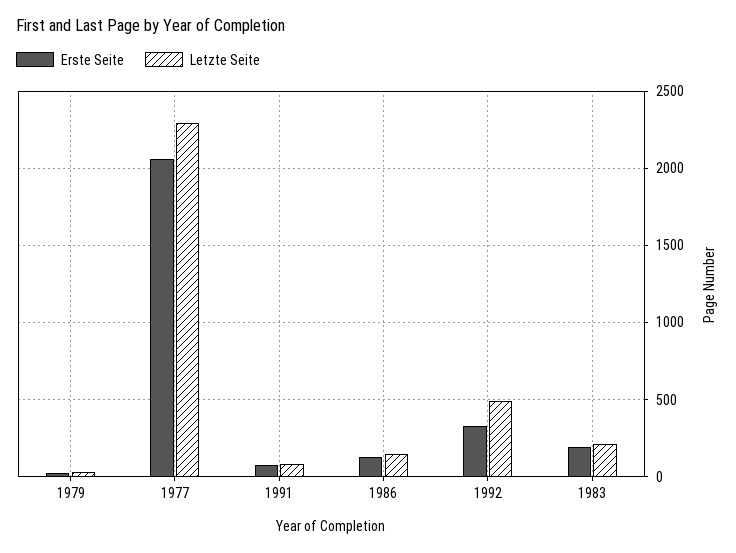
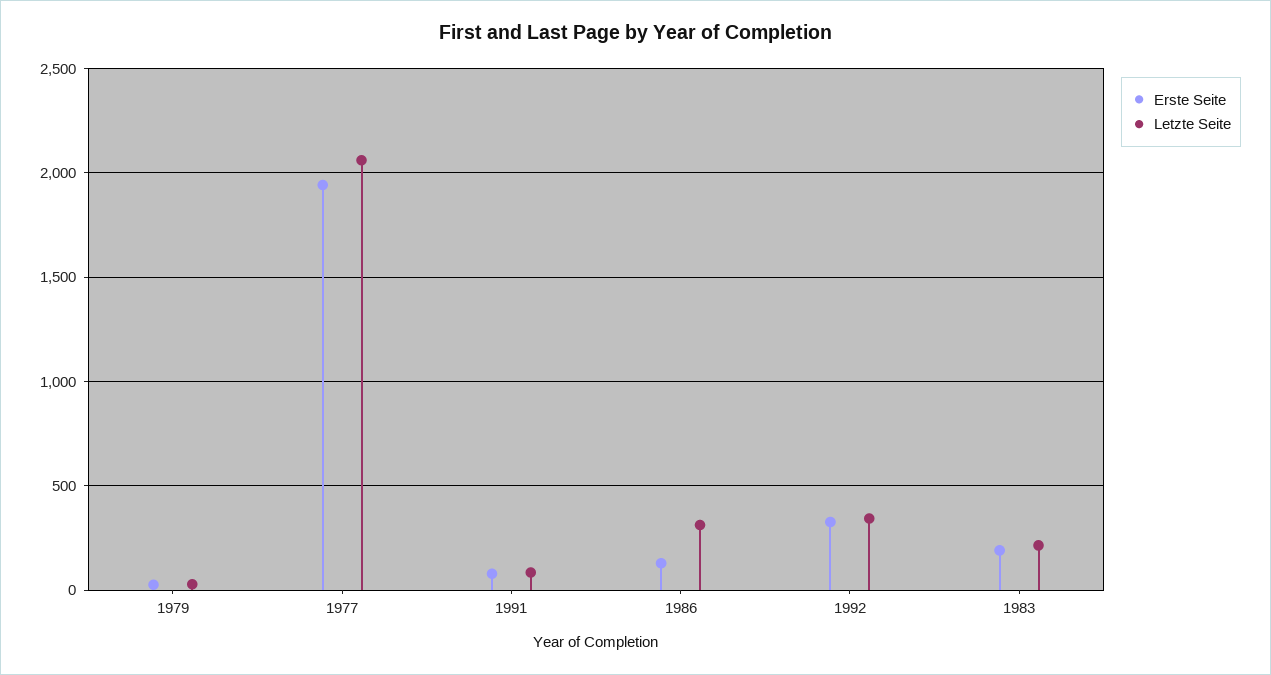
  {
    "Erste Seite": {
      "1979": 50,
-     "1977": 2050,
+     "1977": 1950,
      "1991": 100,
      "1986": 150,
      "1992": 350,
      "1983": 200
    },
    "Letzte Seite": {
      "1979": 50,
-     "1977": 2300,
+     "1977": 2050,
      "1991": 100,
-     "1986": 150,
+     "1986": 300,
-     "1992": 500,
+     "1992": 350,
      "1983": 200
    }
  }

